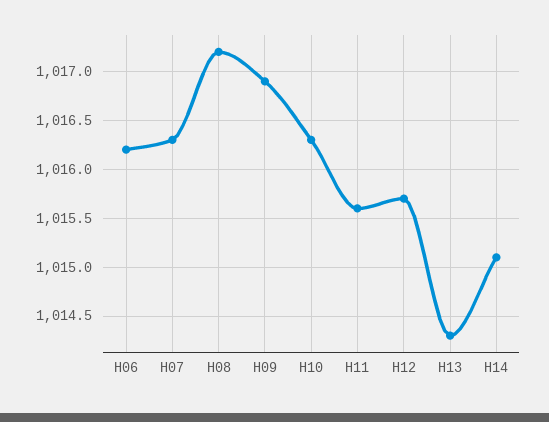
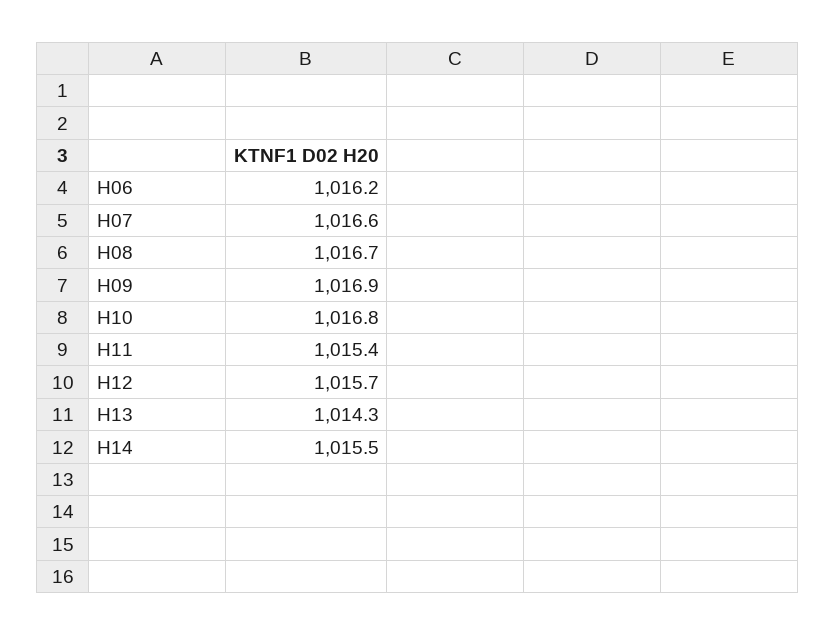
  {
    "H06": 1016.2,
-   "H07": 1016.3,
+   "H07": 1016.6,
-   "H08": 1017.2,
+   "H08": 1016.7,
    "H09": 1016.9,
-   "H10": 1016.3,
+   "H10": 1016.8,
-   "H11": 1015.6,
+   "H11": 1015.4,
    "H12": 1015.7,
    "H13": 1014.3,
-   "H14": 1015.1
+   "H14": 1015.5
  }

